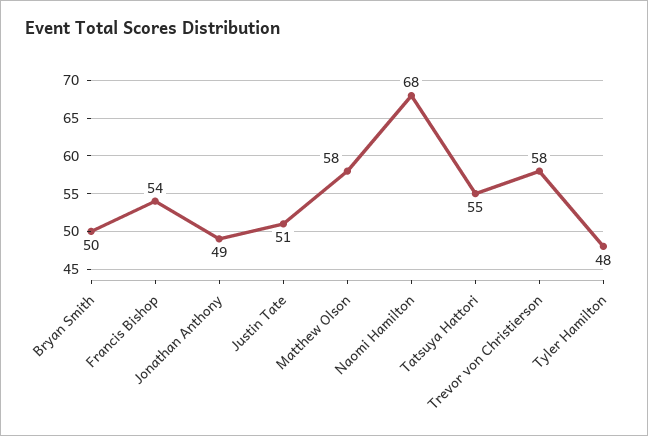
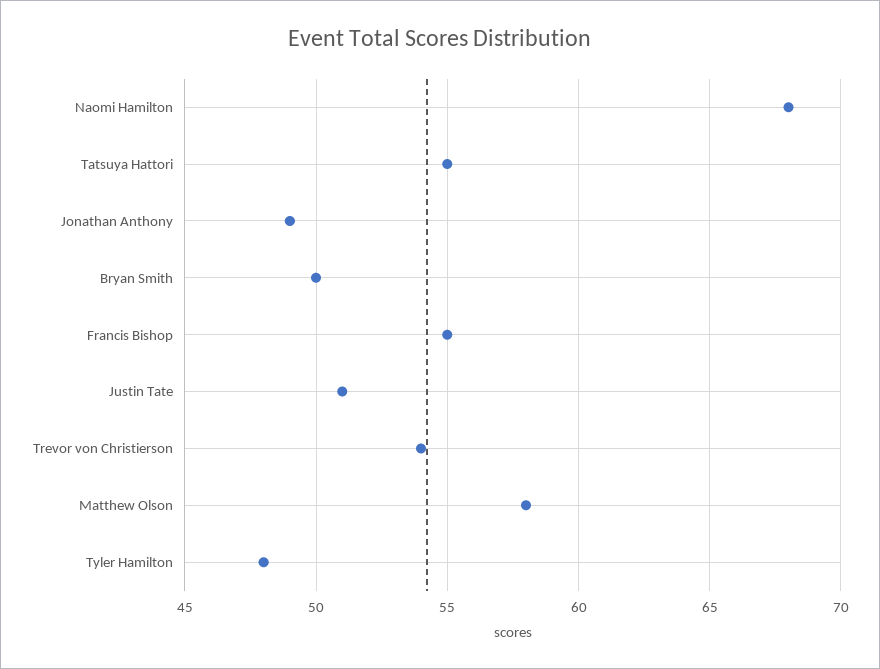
  {
    "Bryan Smith": 50,
-   "Francis Bishop": 54,
+   "Francis Bishop": 55,
    "Jonathan Anthony": 49,
    "Justin Tate": 51,
    "Matthew Olson": 58,
    "Naomi Hamilton": 68,
    "Tatsuya Hattori": 55,
-   "Trevor von Christierson": 58,
+   "Trevor von Christierson": 54,
    "Tyler Hamilton": 48
  }

